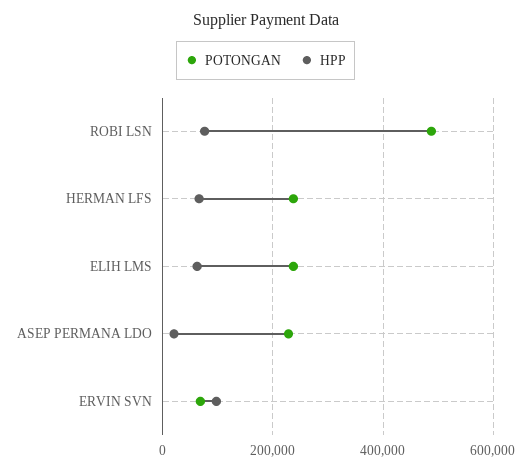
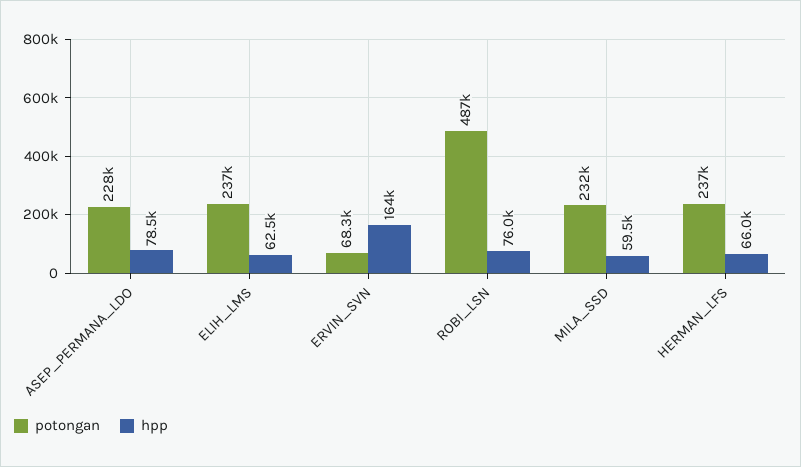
  {
    "POTONGAN": {
      "ROBI LSN": 487000,
      "HERMAN LFS": 237000,
      "ELIH LMS": 237000,
      "ASEP PERMANA LDO": 228000,
-     "ERVIN SVN": 68300
+     "ERVIN SVN": 68300,
+     "MILA_SSD": 232000
    },
    "HPP": {
      "ROBI LSN": 76000,
      "HERMAN LFS": 66000,
      "ELIH LMS": 62500,
-     "ASEP PERMANA LDO": 20000,
+     "ASEP PERMANA LDO": 78500,
-     "ERVIN SVN": 100000
+     "ERVIN SVN": 164000,
+     "MILA_SSD": 59500
    }
  }

